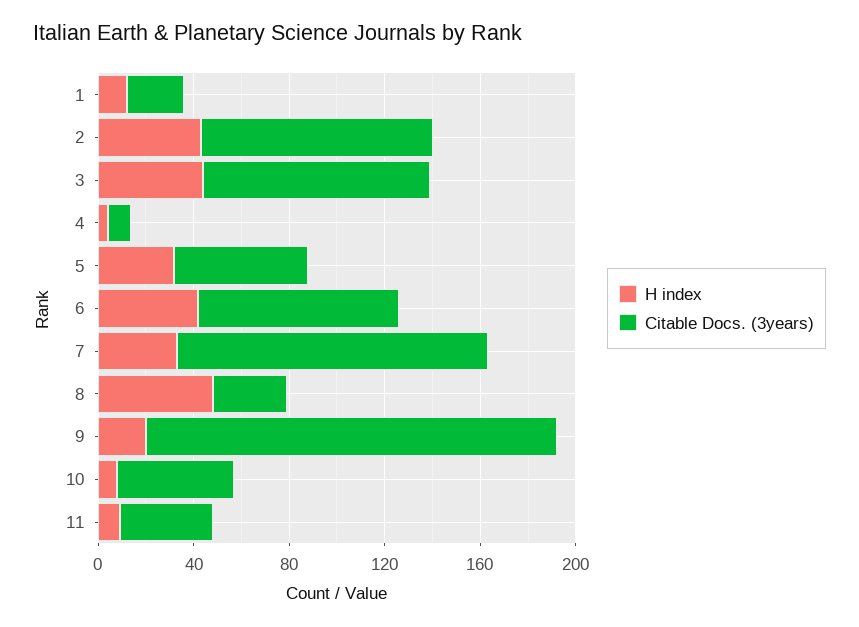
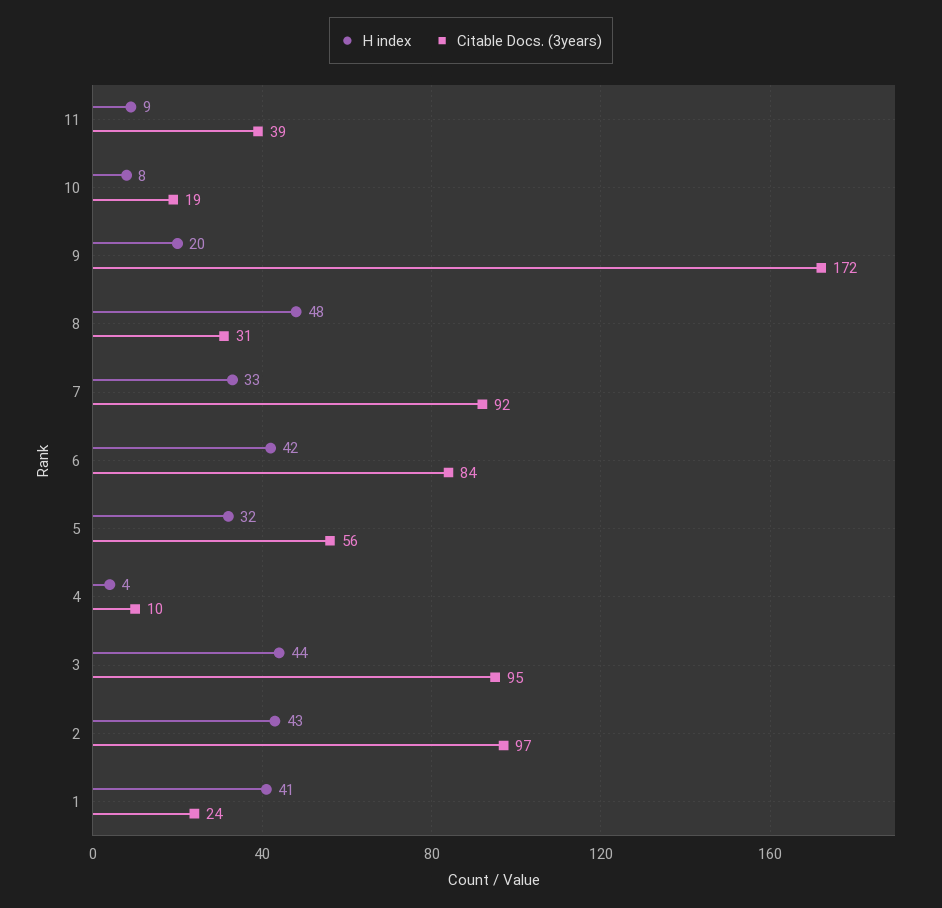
  {
    "H index": {
-     "1": 10,
+     "1": 41,
      "2": 43,
      "3": 44,
      "4": 4,
      "5": 32,
      "6": 42,
      "7": 33,
      "8": 48,
      "9": 20,
      "10": 8,
      "11": 9
    },
    "Citable Docs. (3years)": {
      "1": 24,
      "2": 97,
      "3": 95,
      "4": 10,
      "5": 56,
      "6": 84,
-     "7": 130,
+     "7": 92,
      "8": 31,
      "9": 172,
-     "10": 50,
+     "10": 19,
      "11": 39
    }
  }

